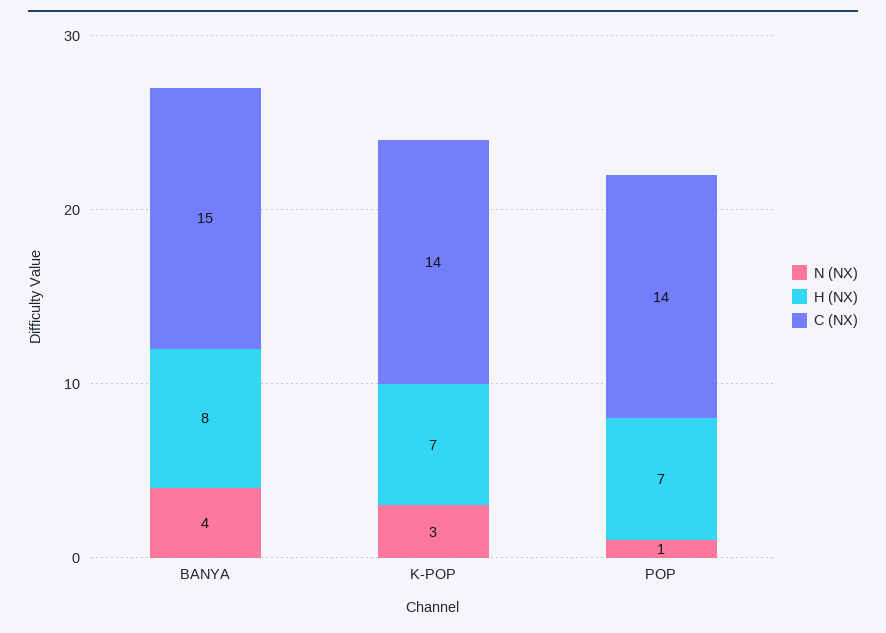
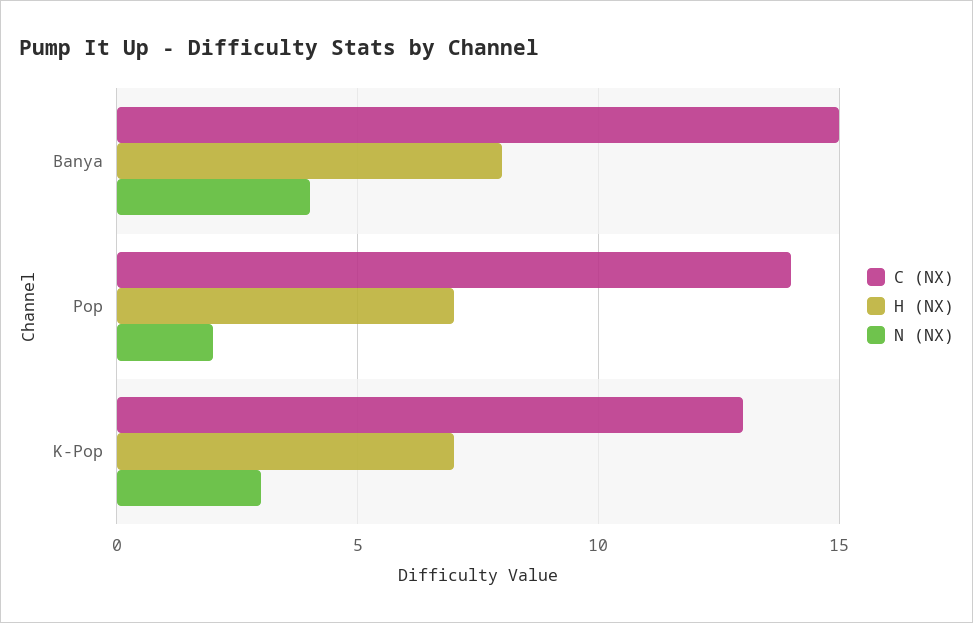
  {
    "N (NX)": {
      "BANYA": 4,
      "K-POP": 3,
-     "POP": 1
+     "POP": 2
    },
    "H (NX)": {
      "BANYA": 8,
      "K-POP": 7,
      "POP": 7
    },
    "C (NX)": {
      "BANYA": 15,
-     "K-POP": 14,
+     "K-POP": 13,
      "POP": 14
    }
  }

